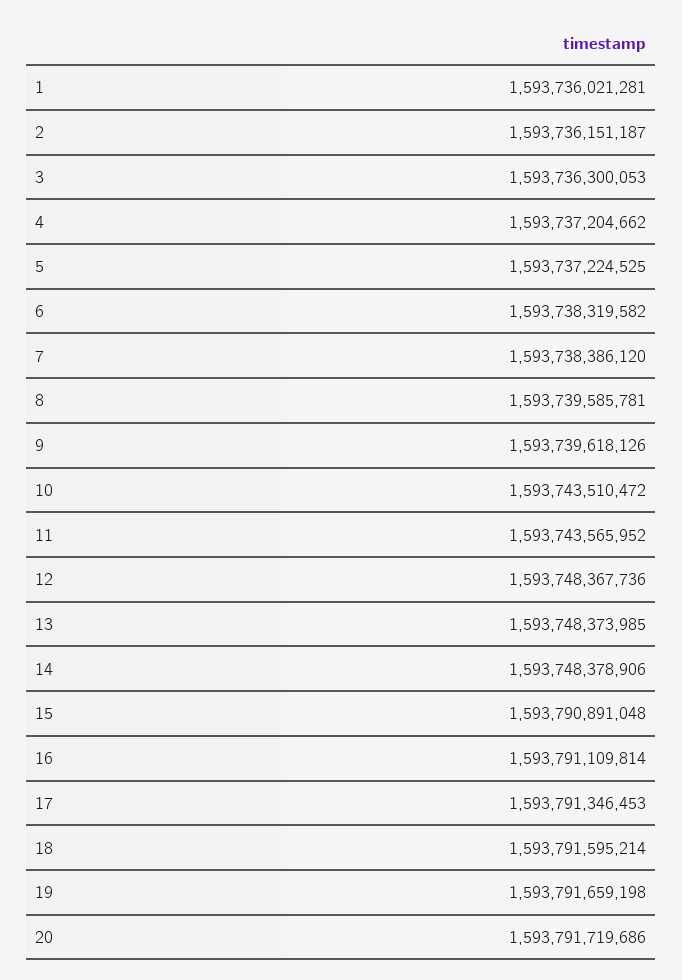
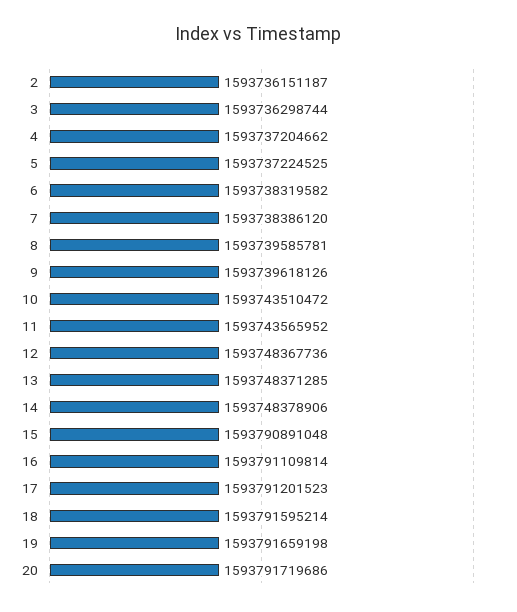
  {
-   "1": 1593736021281,
    "2": 1593736151187,
-   "3": 1593736300053,
+   "3": 1593736298744,
    "4": 1593737204662,
    "5": 1593737224525,
    "6": 1593738319582,
    "7": 1593738386120,
    "8": 1593739585781,
    "9": 1593739618126,
    "10": 1593743510472,
    "11": 1593743565952,
    "12": 1593748367736,
-   "13": 1593748373985,
+   "13": 1593748371285,
    "14": 1593748378906,
    "15": 1593790891048,
    "16": 1593791109814,
-   "17": 1593791346453,
+   "17": 1593791201523,
    "18": 1593791595214,
    "19": 1593791659198,
    "20": 1593791719686
  }

